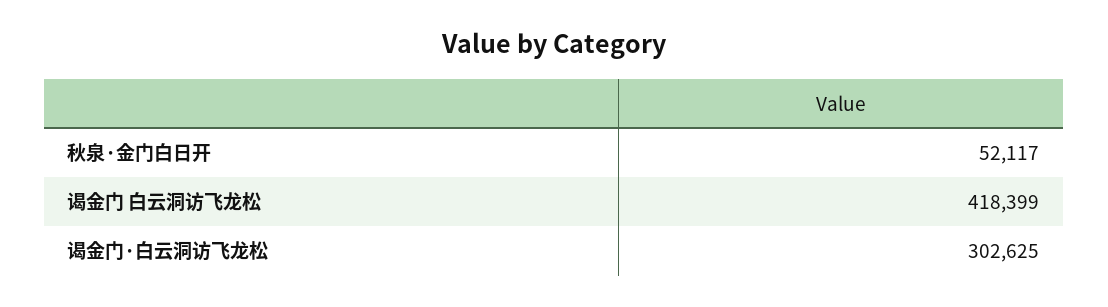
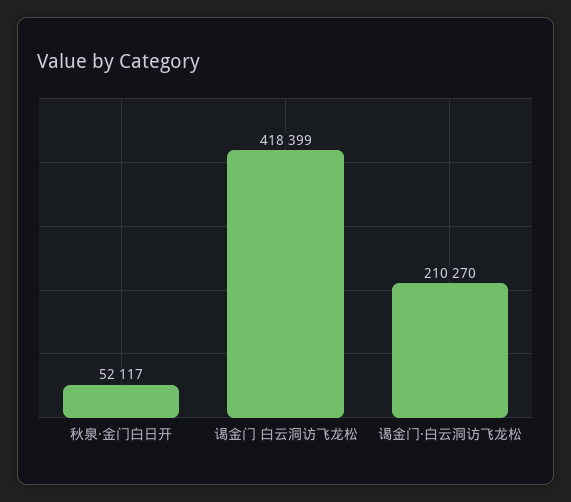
  {
    "秋泉·金门白日开": 52117,
    "谒金门 白云洞访飞龙松": 418399,
-   "谒金门·白云洞访飞龙松": 302625
+   "谒金门·白云洞访飞龙松": 210270
  }

